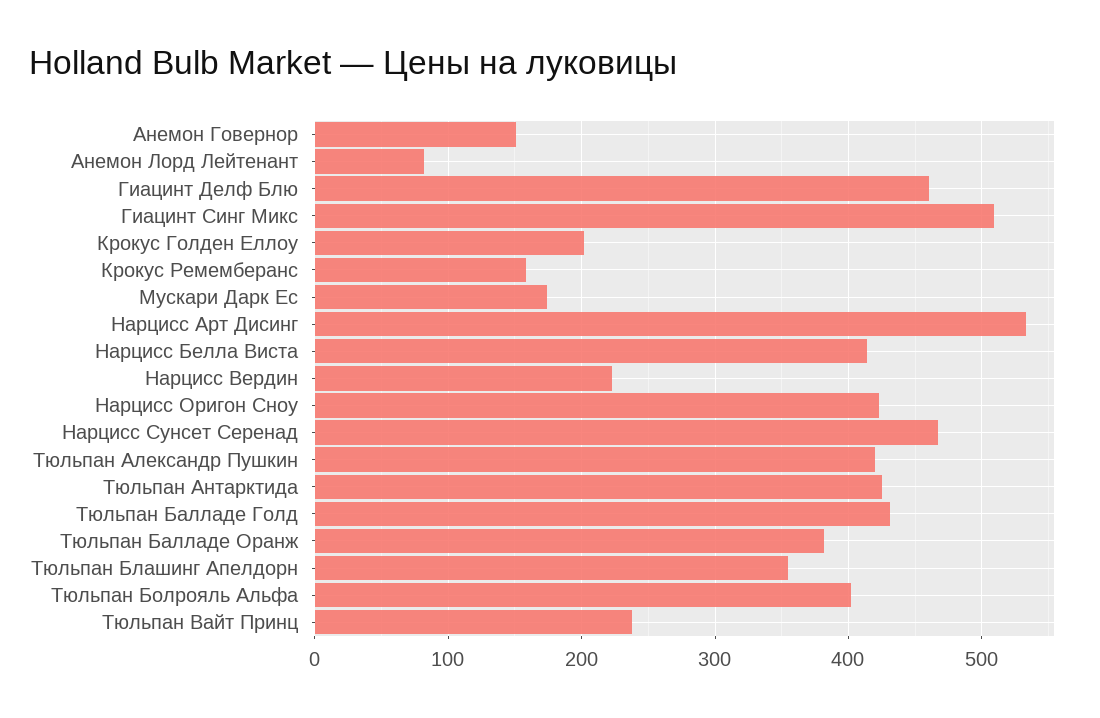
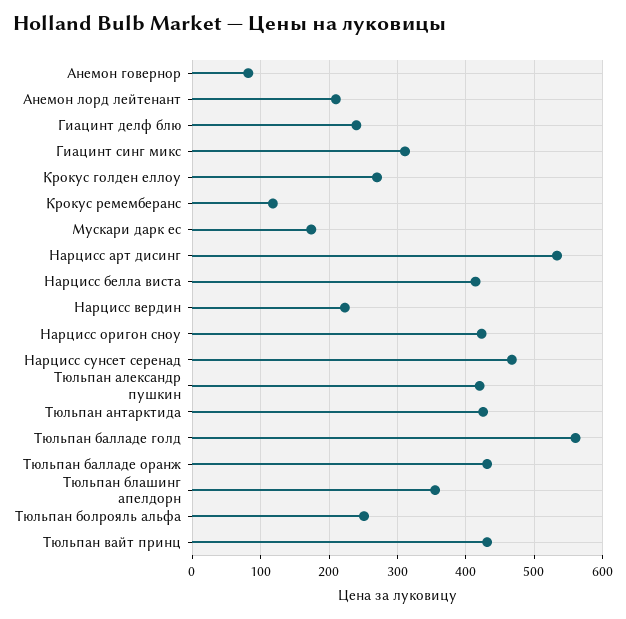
  {
-   "Анемон Говернор": 150,
+   "Анемон Говернор": 80,
-   "Анемон Лорд Лейтенант": 80,
+   "Анемон Лорд Лейтенант": 210,
-   "Гиацинт Делф Блю": 460,
+   "Гиацинт Делф Блю": 240,
-   "Гиацинт Синг Микс": 510,
+   "Гиацинт Синг Микс": 310,
-   "Крокус Голден Еллоу": 200,
+   "Крокус Голден Еллоу": 270,
-   "Крокус Ремемберанс": 160,
+   "Крокус Ремемберанс": 120,
    "Мускари Дарк Ес": 170,
    "Нарцисс Арт Дисинг": 530,
    "Нарцисс Белла Виста": 410,
    "Нарцисс Вердин": 220,
    "Нарцисс Оригон Сноу": 420,
    "Нарцисс Сунсет Серенад": 470,
    "Тюльпан Александр Пушкин": 420,
    "Тюльпан Антарктида": 430,
-   "Тюльпан Балладе Голд": 430,
+   "Тюльпан Балладе Голд": 560,
-   "Тюльпан Балладе Оранж": 380,
+   "Тюльпан Балладе Оранж": 430,
    "Тюльпан Блашинг Апелдорн": 360,
-   "Тюльпан Болрояль Альфа": 400,
+   "Тюльпан Болрояль Альфа": 250,
-   "Тюльпан Вайт Принц": 240
+   "Тюльпан Вайт Принц": 430
  }

